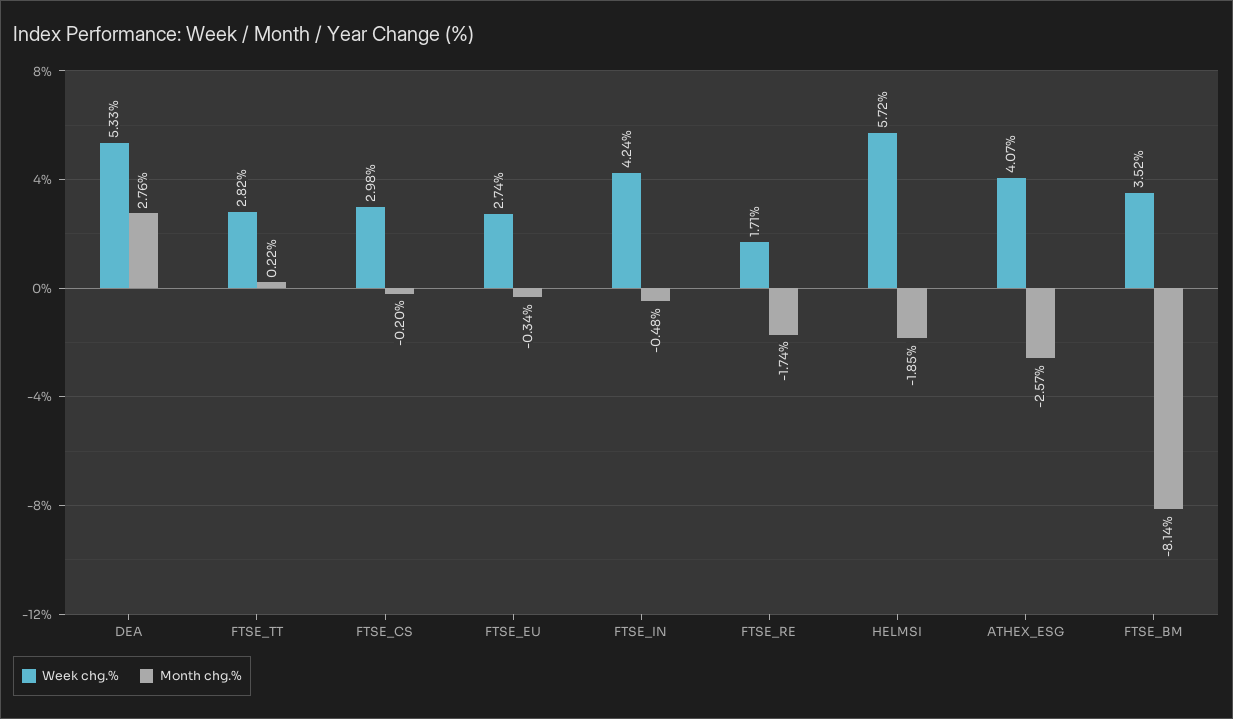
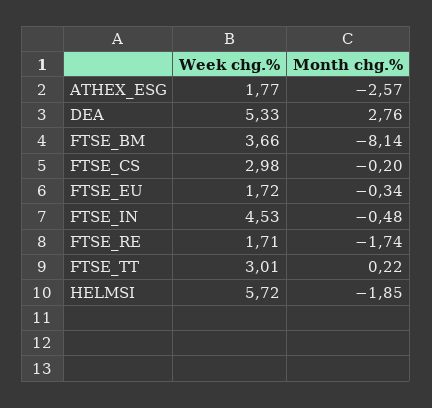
  {
    "Week chg.%": {
      "DEA": 5.33,
-     "FTSE_TT": 2.82,
+     "FTSE_TT": 3.01,
      "FTSE_CS": 2.98,
-     "FTSE_EU": 2.74,
+     "FTSE_EU": 1.72,
-     "FTSE_IN": 4.24,
+     "FTSE_IN": 4.53,
      "FTSE_RE": 1.71,
      "HELMSI": 5.72,
-     "ATHEX_ESG": 4.07,
+     "ATHEX_ESG": 1.77,
-     "FTSE_BM": 3.52
+     "FTSE_BM": 3.66
    },
    "Month chg.%": {
      "DEA": 2.76,
      "FTSE_TT": 0.22,
      "FTSE_CS": -0.2,
      "FTSE_EU": -0.34,
      "FTSE_IN": -0.48,
      "FTSE_RE": -1.74,
      "HELMSI": -1.85,
      "ATHEX_ESG": -2.57,
      "FTSE_BM": -8.14
    }
  }

